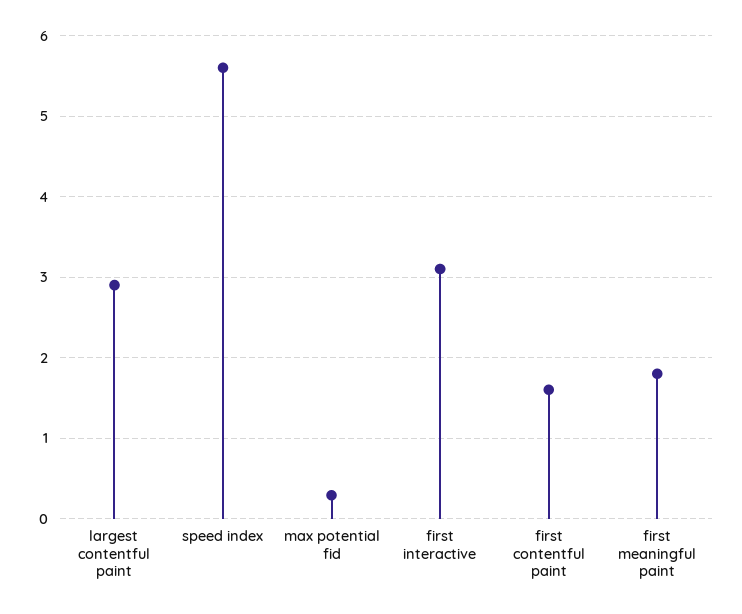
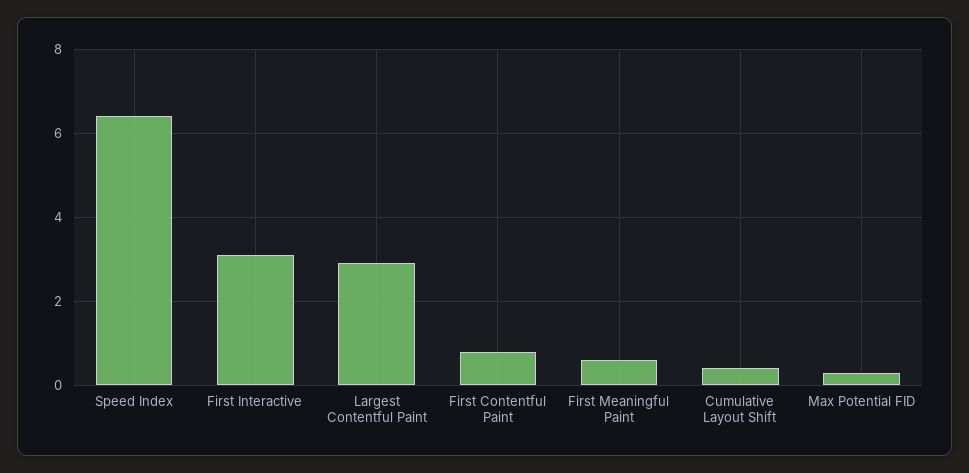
  {
    "largest contentful paint": 2.9,
-   "speed index": 5.6,
+   "speed index": 6.4,
    "max potential fid": 0.3,
    "first interactive": 3.1,
-   "first contentful paint": 1.6,
+   "first contentful paint": 0.8,
-   "first meaningful paint": 1.8
+   "first meaningful paint": 0.6,
+   "Cumulative Layout Shift": 0.4
  }

